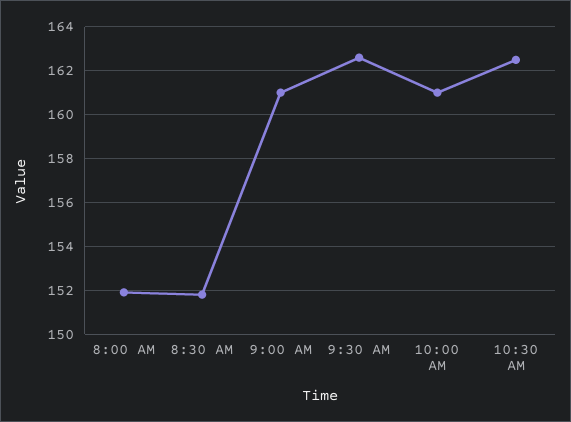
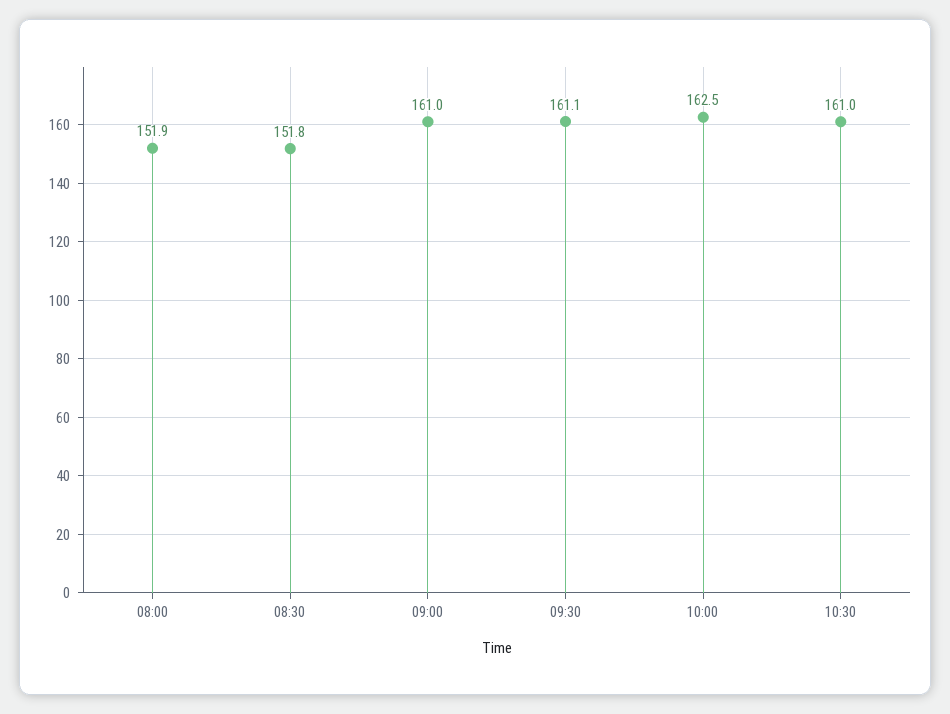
  {
    "8:00 AM": 151.9,
    "8:30 AM": 151.8,
    "9:00 AM": 161,
-   "9:30 AM": 162.5,
+   "9:30 AM": 161.1,
-   "10:00 AM": 161,
+   "10:00 AM": 162.5,
-   "10:30 AM": 162.5
+   "10:30 AM": 161
  }

